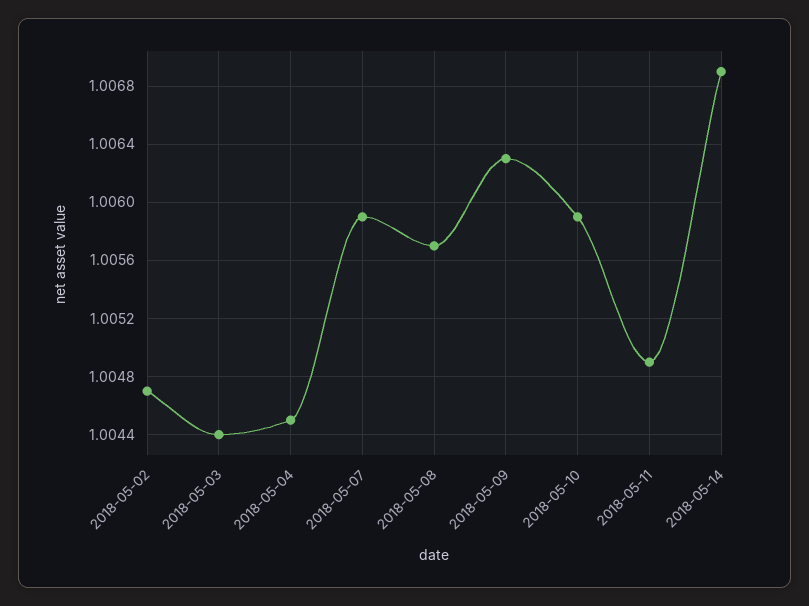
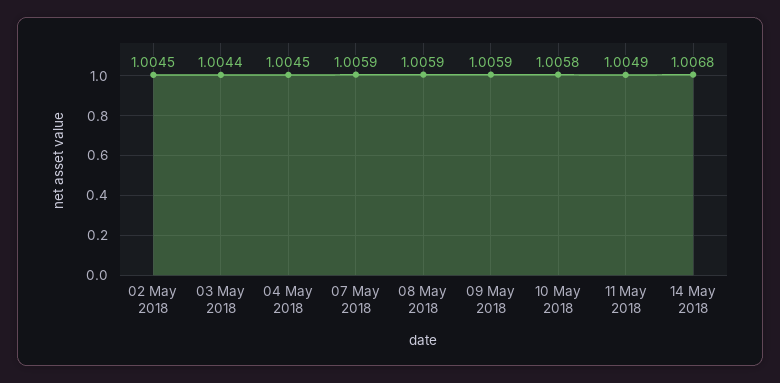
  {
-   "2018-05-02": 1.0047,
+   "2018-05-02": 1.0045,
    "2018-05-03": 1.0044,
    "2018-05-04": 1.0045,
    "2018-05-07": 1.0059,
-   "2018-05-08": 1.0057,
+   "2018-05-08": 1.0059,
-   "2018-05-09": 1.0063,
+   "2018-05-09": 1.0059,
-   "2018-05-10": 1.0059,
+   "2018-05-10": 1.0058,
    "2018-05-11": 1.0049,
-   "2018-05-14": 1.0069
+   "2018-05-14": 1.0068
  }

